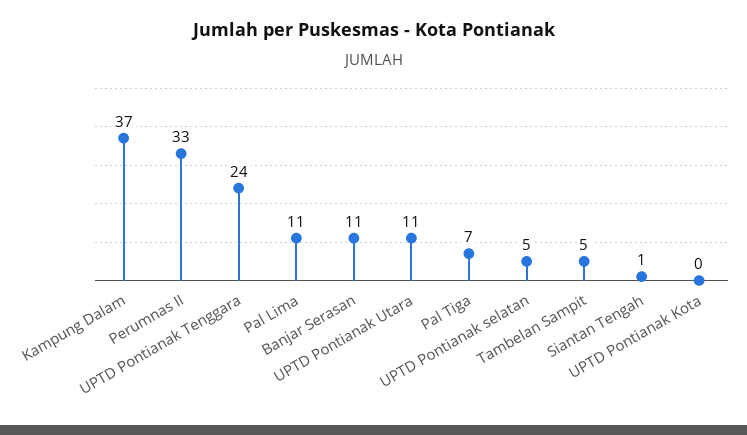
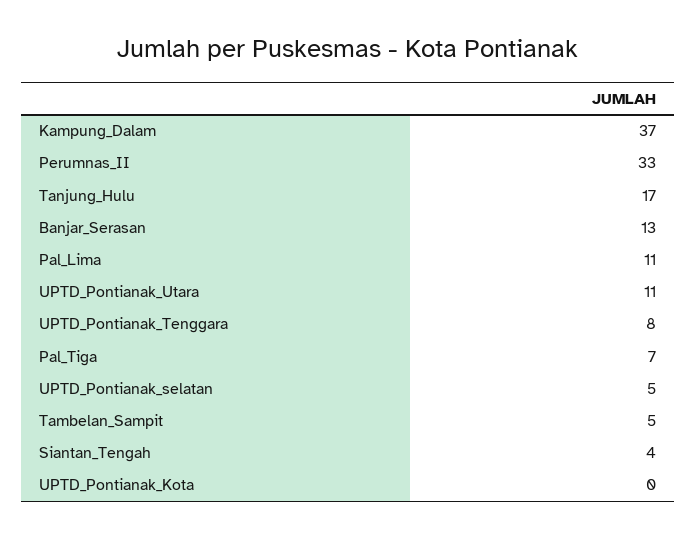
  {
    "Kampung Dalam": 37,
    "Perumnas II": 33,
-   "UPTD Pontianak Tenggara": 24,
+   "UPTD Pontianak Tenggara": 8,
    "Pal Lima": 11,
-   "Banjar Serasan": 11,
+   "Banjar Serasan": 13,
    "UPTD Pontianak Utara": 11,
    "Pal Tiga": 7,
    "UPTD Pontianak selatan": 5,
    "Tambelan Sampit": 5,
-   "Siantan Tengah": 1,
+   "Siantan Tengah": 4,
-   "UPTD Pontianak Kota": 0
+   "UPTD Pontianak Kota": 0,
+   "Tanjung_Hulu": 17
  }

